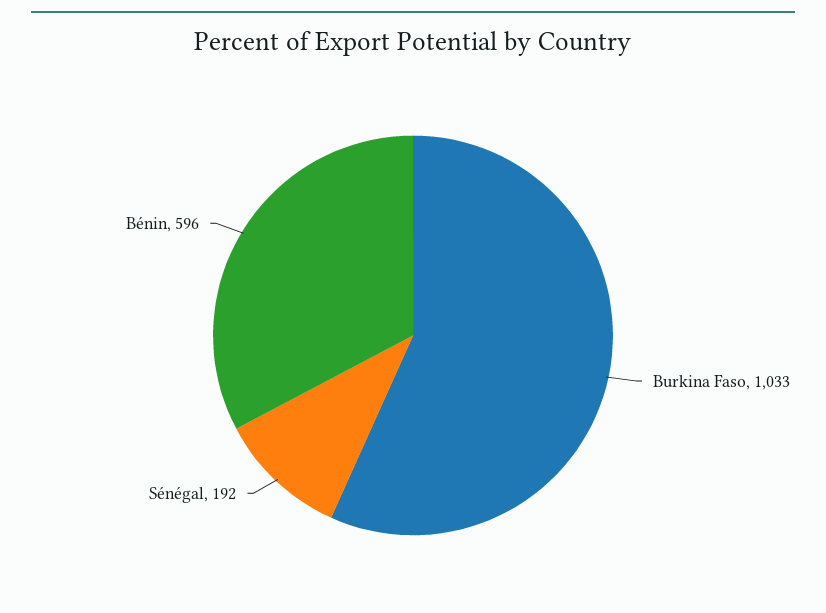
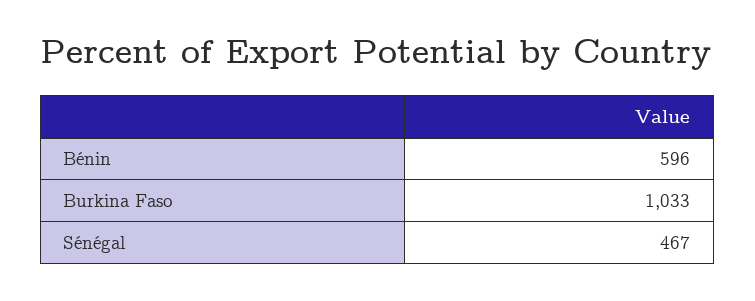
  {
    "Burkina Faso": 1033,
-   "Sénégal": 192,
+   "Sénégal": 467,
    "Bénin": 596
  }

